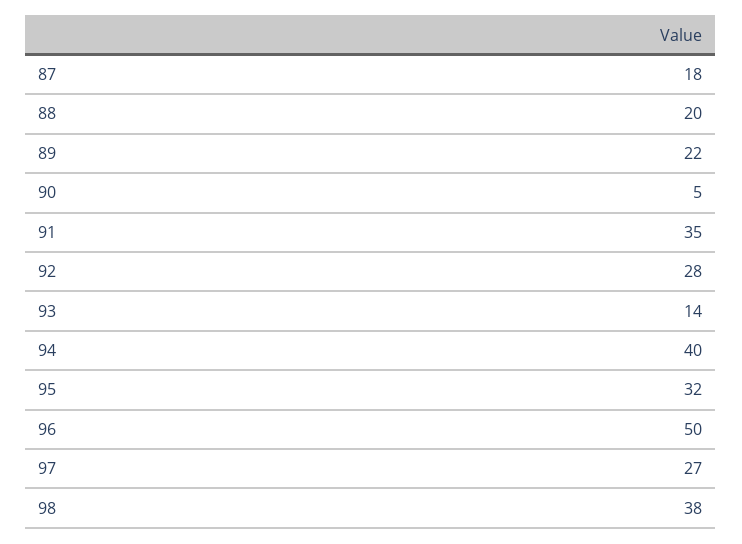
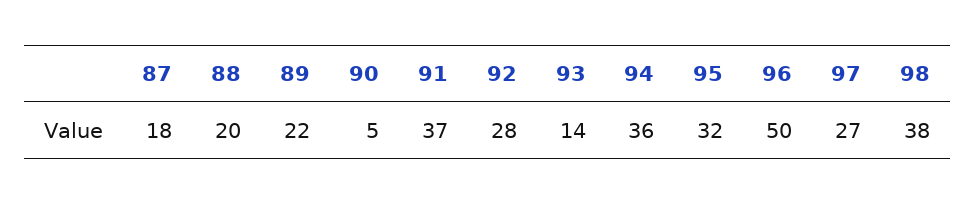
  {
    "87": 18,
    "88": 20,
    "89": 22,
    "90": 5,
-   "91": 35,
+   "91": 37,
    "92": 28,
    "93": 14,
-   "94": 40,
+   "94": 36,
    "95": 32,
    "96": 50,
    "97": 27,
    "98": 38
  }

